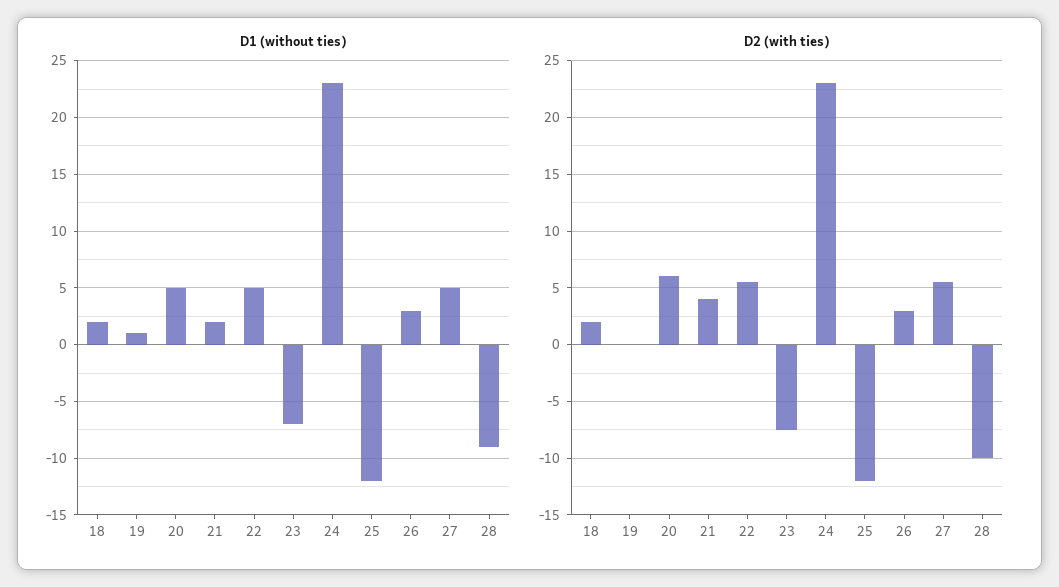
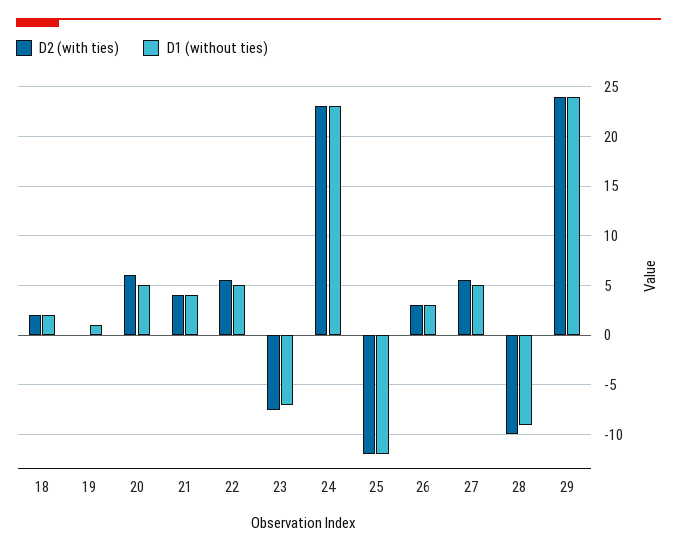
  {
    "D1 (without ties)": {
      "18": 2,
      "19": 1,
      "20": 5,
-     "21": 2,
+     "21": 4,
      "22": 5,
      "23": -7,
      "24": 23,
      "25": -12,
      "26": 3,
      "27": 5,
-     "28": -9
+     "28": -9,
+     "29": 24
    },
    "D2 (with ties)": {
      "18": 2,
      "19": 0,
      "20": 6,
      "21": 4,
      "22": 6,
      "23": -8,
      "24": 23,
      "25": -12,
      "26": 3,
      "27": 6,
-     "28": -10
+     "28": -10,
+     "29": 24
    }
  }

